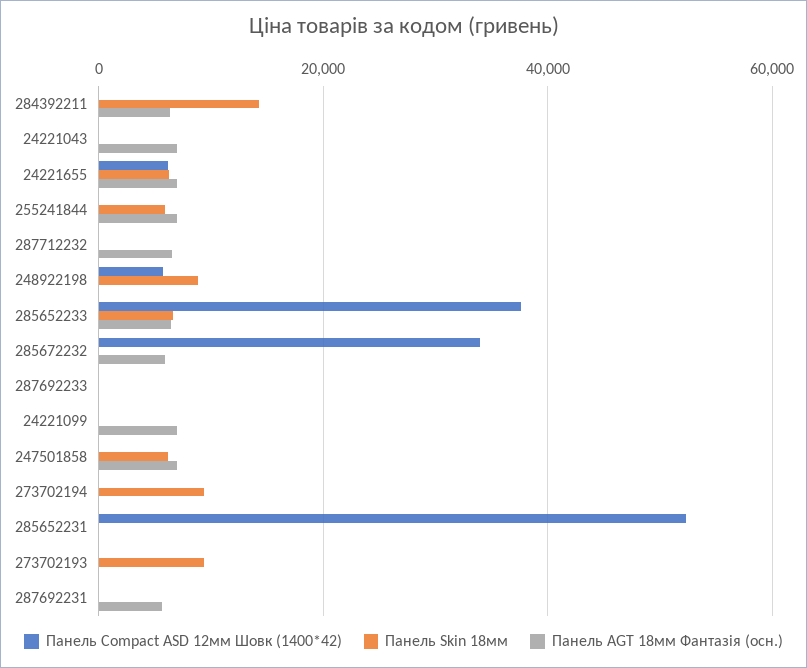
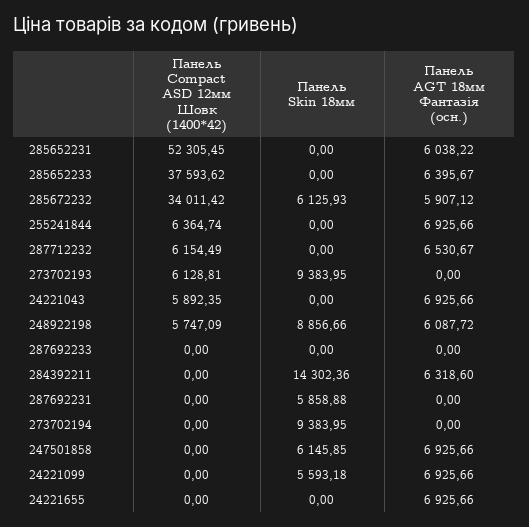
  {
    "Панель Compact ASD 12мм Шовк (1400*42)": {
      "284392211": 0,
-     "24221043": 0,
+     "24221043": 5892.35,
-     "24221655": 6000,
+     "24221655": 0,
-     "255241844": 0,
+     "255241844": 6364.74,
-     "287712232": 0,
+     "287712232": 6154.49,
      "248922198": 5747.09,
      "285652233": 37593.62,
      "285672232": 34011.42,
      "287692233": 0,
      "24221099": 0,
      "247501858": 0,
      "273702194": 0,
      "285652231": 52305.45,
-     "273702193": 0,
+     "273702193": 6128.81,
      "287692231": 0
    },
    "Панель Skin 18мм": {
      "284392211": 14302.36,
      "24221043": 0,
-     "24221655": 6000,
+     "24221655": 0,
-     "255241844": 6000,
+     "255241844": 0,
      "287712232": 0,
      "248922198": 8856.66,
-     "285652233": 6000,
+     "285652233": 0,
-     "285672232": 0,
+     "285672232": 6125.93,
      "287692233": 0,
-     "24221099": 0,
+     "24221099": 5593.18,
      "247501858": 6145.85,
      "273702194": 9383.95,
      "285652231": 0,
      "273702193": 9383.95,
-     "287692231": 0
+     "287692231": 5858.88
    },
    "Панель AGT 18мм Фантазія (осн.)": {
      "284392211": 6318.6,
      "24221043": 6925.66,
      "24221655": 6925.66,
      "255241844": 6925.66,
      "287712232": 6530.67,
-     "248922198": 0,
+     "248922198": 6087.72,
      "285652233": 6395.67,
      "285672232": 5907.12,
      "287692233": 0,
      "24221099": 6925.66,
      "247501858": 6925.66,
      "273702194": 0,
-     "285652231": 0,
+     "285652231": 6038.22,
      "273702193": 0,
-     "287692231": 6000
+     "287692231": 0
    }
  }

